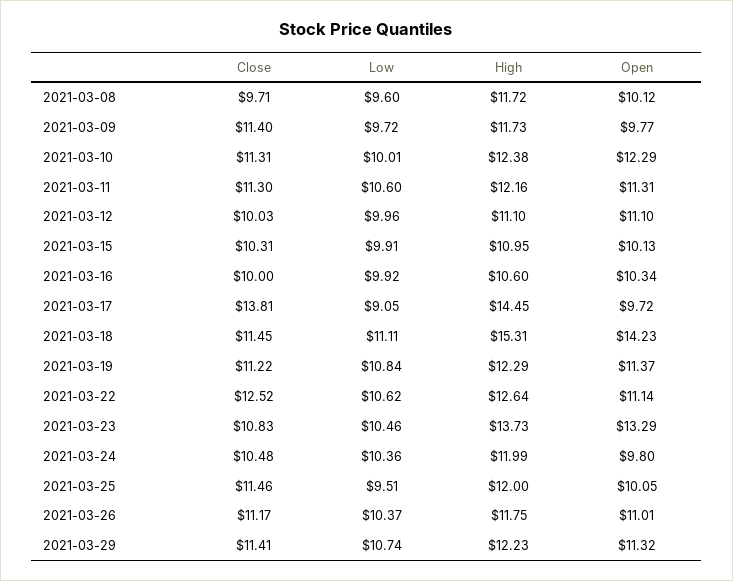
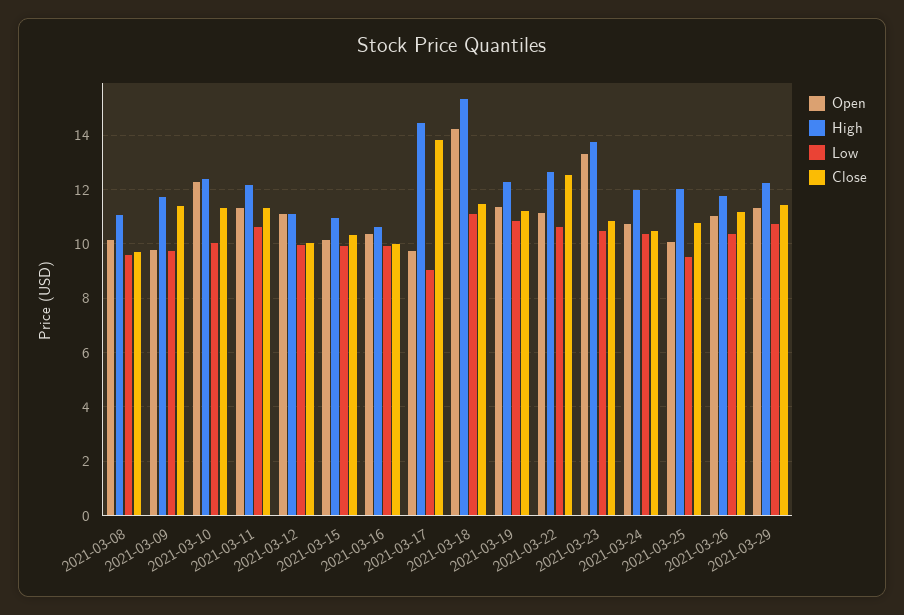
  {
    "Close": {
      "2021-03-08": 9.71,
      "2021-03-09": 11.4,
      "2021-03-10": 11.31,
      "2021-03-11": 11.3,
      "2021-03-12": 10.03,
      "2021-03-15": 10.31,
      "2021-03-16": 10,
      "2021-03-17": 13.81,
      "2021-03-18": 11.45,
      "2021-03-19": 11.22,
      "2021-03-22": 12.52,
      "2021-03-23": 10.83,
      "2021-03-24": 10.48,
-     "2021-03-25": 11.46,
+     "2021-03-25": 10.75,
      "2021-03-26": 11.17,
      "2021-03-29": 11.41
    },
    "Low": {
      "2021-03-08": 9.6,
      "2021-03-09": 9.72,
      "2021-03-10": 10.01,
      "2021-03-11": 10.6,
      "2021-03-12": 9.96,
      "2021-03-15": 9.91,
      "2021-03-16": 9.92,
      "2021-03-17": 9.05,
      "2021-03-18": 11.11,
      "2021-03-19": 10.84,
      "2021-03-22": 10.62,
      "2021-03-23": 10.46,
      "2021-03-24": 10.36,
      "2021-03-25": 9.51,
      "2021-03-26": 10.37,
      "2021-03-29": 10.74
    },
    "High": {
-     "2021-03-08": 11.72,
+     "2021-03-08": 11,
      "2021-03-09": 11.73,
      "2021-03-10": 12.38,
      "2021-03-11": 12.16,
      "2021-03-12": 11.1,
      "2021-03-15": 10.95,
      "2021-03-16": 10.6,
      "2021-03-17": 14.45,
      "2021-03-18": 15.31,
      "2021-03-19": 12.29,
      "2021-03-22": 12.64,
      "2021-03-23": 13.73,
      "2021-03-24": 11.99,
      "2021-03-25": 12,
      "2021-03-26": 11.75,
      "2021-03-29": 12.23
    },
    "Open": {
      "2021-03-08": 10.12,
      "2021-03-09": 9.77,
      "2021-03-10": 12.29,
      "2021-03-11": 11.31,
      "2021-03-12": 11.1,
      "2021-03-15": 10.13,
      "2021-03-16": 10.34,
      "2021-03-17": 9.72,
      "2021-03-18": 14.23,
      "2021-03-19": 11.37,
      "2021-03-22": 11.14,
      "2021-03-23": 13.29,
-     "2021-03-24": 9.8,
+     "2021-03-24": 10.75,
      "2021-03-25": 10.05,
      "2021-03-26": 11.01,
      "2021-03-29": 11.32
    }
  }

